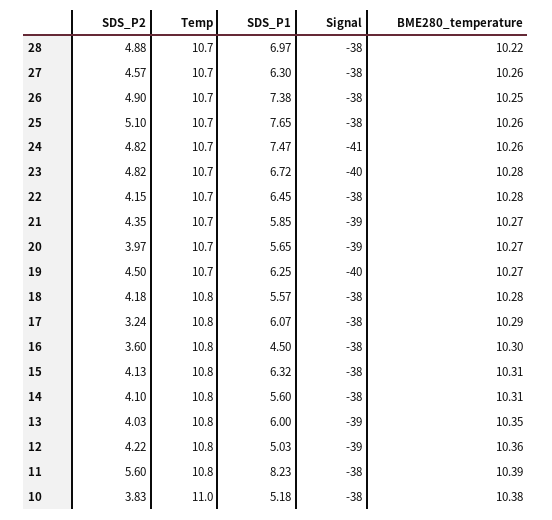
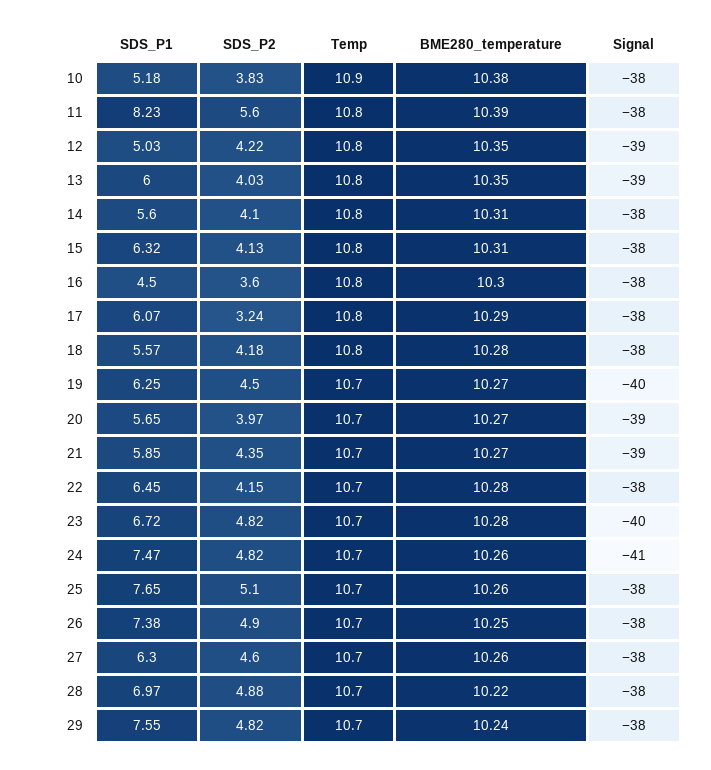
  {
    "SDS_P2": {
      "28": 4.88,
-     "27": 4.57,
+     "27": 4.6,
      "26": 4.9,
      "25": 5.1,
      "24": 4.82,
      "23": 4.82,
      "22": 4.15,
      "21": 4.35,
      "20": 3.97,
      "19": 4.5,
      "18": 4.18,
      "17": 3.24,
      "16": 3.6,
      "15": 4.13,
      "14": 4.1,
      "13": 4.03,
      "12": 4.22,
      "11": 5.6,
-     "10": 3.83
+     "10": 3.83,
+     "29": 4.82
    },
    "Temp": {
      "28": 10.7,
      "27": 10.7,
      "26": 10.7,
      "25": 10.7,
      "24": 10.7,
      "23": 10.7,
      "22": 10.7,
      "21": 10.7,
      "20": 10.7,
      "19": 10.7,
      "18": 10.8,
      "17": 10.8,
      "16": 10.8,
      "15": 10.8,
      "14": 10.8,
      "13": 10.8,
      "12": 10.8,
      "11": 10.8,
-     "10": 11
+     "10": 10.9,
+     "29": 10.7
    },
    "SDS_P1": {
      "28": 6.97,
      "27": 6.3,
      "26": 7.38,
      "25": 7.65,
      "24": 7.47,
      "23": 6.72,
      "22": 6.45,
      "21": 5.85,
      "20": 5.65,
      "19": 6.25,
      "18": 5.57,
      "17": 6.07,
      "16": 4.5,
      "15": 6.32,
      "14": 5.6,
      "13": 6,
      "12": 5.03,
      "11": 8.23,
-     "10": 5.18
+     "10": 5.18,
+     "29": 7.55
    },
    "Signal": {
      "28": -38,
      "27": -38,
      "26": -38,
      "25": -38,
      "24": -41,
      "23": -40,
      "22": -38,
      "21": -39,
      "20": -39,
      "19": -40,
      "18": -38,
      "17": -38,
      "16": -38,
      "15": -38,
      "14": -38,
      "13": -39,
      "12": -39,
      "11": -38,
-     "10": -38
+     "10": -38,
+     "29": -38
    },
    "BME280_temperature": {
      "28": 10.22,
      "27": 10.26,
      "26": 10.25,
      "25": 10.26,
      "24": 10.26,
      "23": 10.28,
      "22": 10.28,
      "21": 10.27,
      "20": 10.27,
      "19": 10.27,
      "18": 10.28,
      "17": 10.29,
      "16": 10.3,
      "15": 10.31,
      "14": 10.31,
      "13": 10.35,
-     "12": 10.36,
+     "12": 10.35,
      "11": 10.39,
-     "10": 10.38
+     "10": 10.38,
+     "29": 10.24
    }
  }

